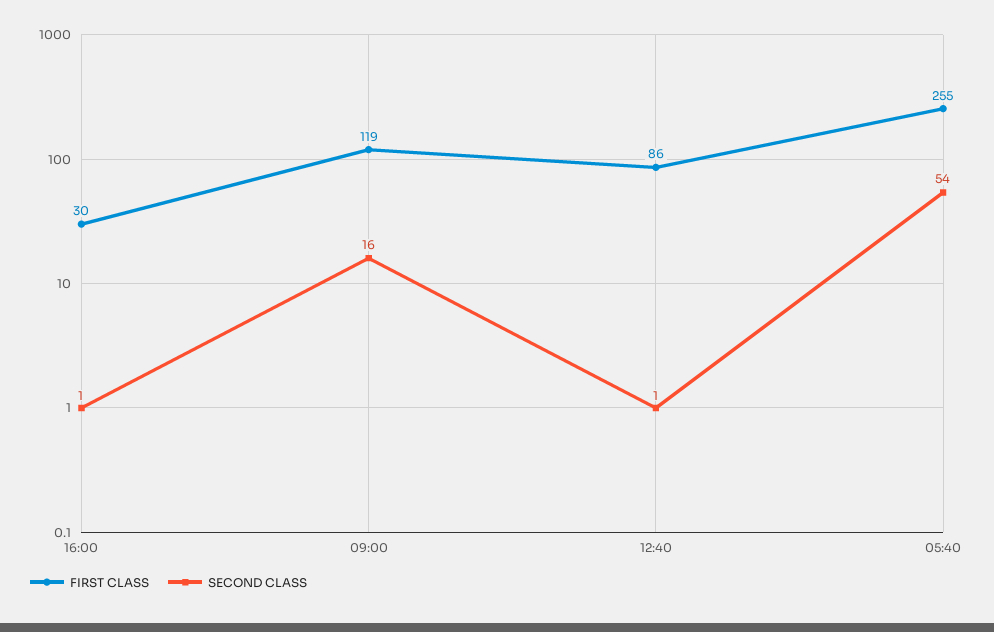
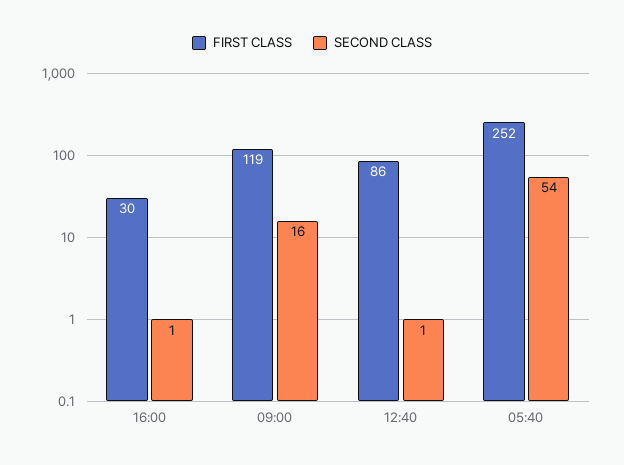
  {
    "FIRST CLASS": {
      "16:00": 30,
      "09:00": 119,
      "12:40": 86,
-     "05:40": 255
+     "05:40": 252
    },
    "SECOND CLASS": {
      "16:00": 1,
      "09:00": 16,
      "12:40": 1,
      "05:40": 54
    }
  }

